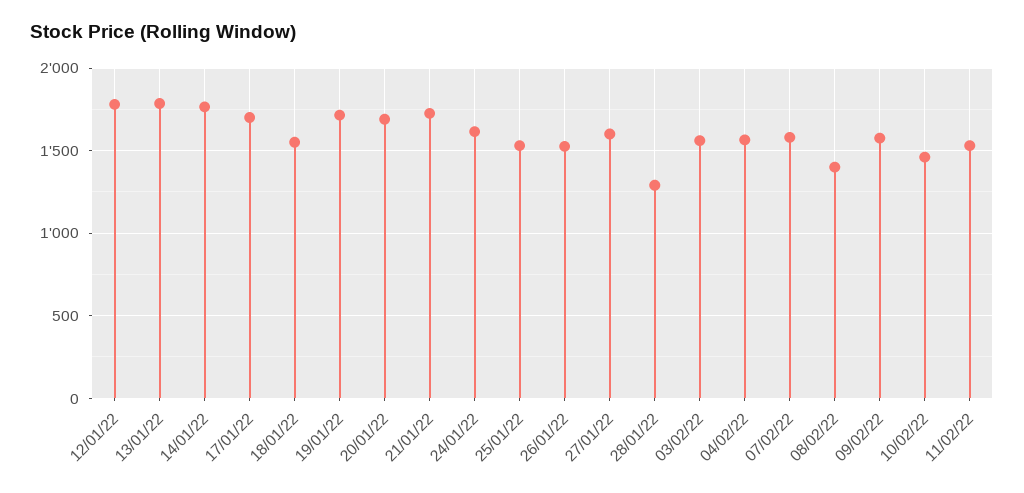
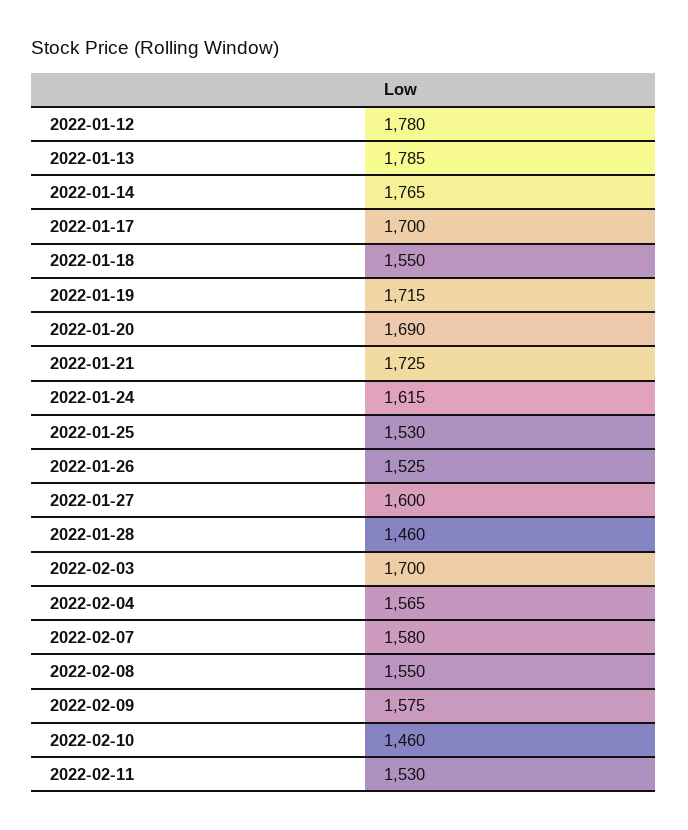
  {
    "12/01/22": 1780,
    "13/01/22": 1785,
    "14/01/22": 1765,
    "17/01/22": 1700,
    "18/01/22": 1550,
    "19/01/22": 1715,
    "20/01/22": 1690,
    "21/01/22": 1725,
    "24/01/22": 1615,
    "25/01/22": 1530,
    "26/01/22": 1525,
    "27/01/22": 1600,
-   "28/01/22": 1300,
+   "28/01/22": 1460,
-   "03/02/22": 1550,
+   "03/02/22": 1700,
    "04/02/22": 1565,
    "07/02/22": 1580,
-   "08/02/22": 1400,
+   "08/02/22": 1550,
    "09/02/22": 1575,
    "10/02/22": 1460,
    "11/02/22": 1530
  }

